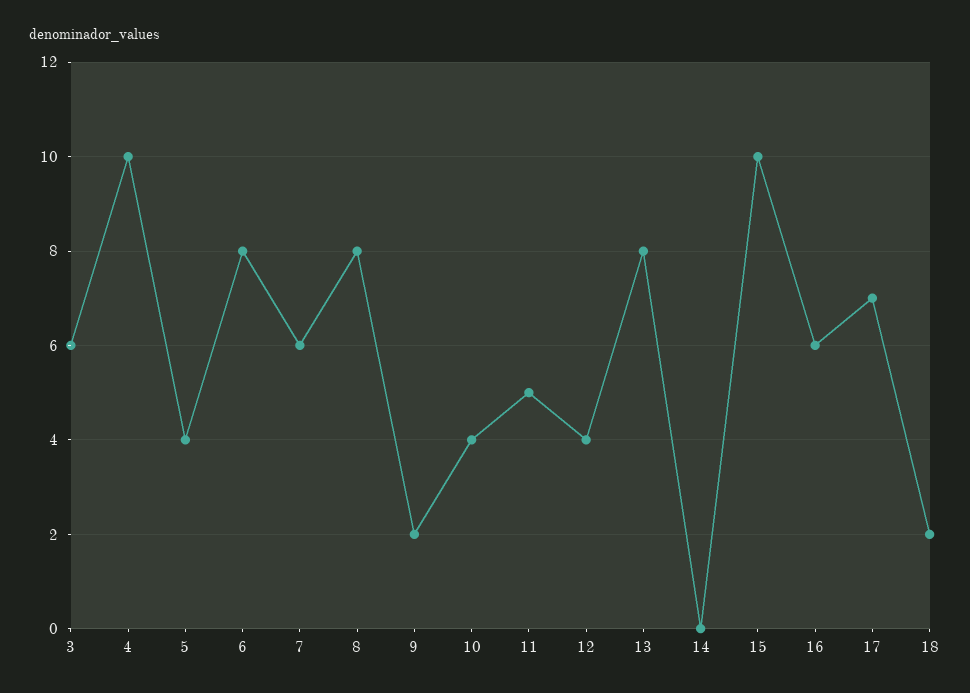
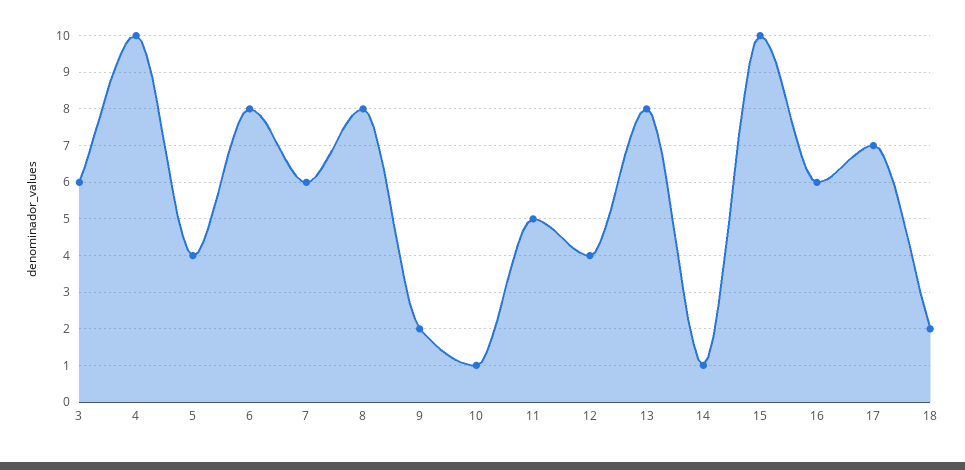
  {
    "3": 6,
    "4": 10,
    "5": 4,
    "6": 8,
    "7": 6,
    "8": 8,
    "9": 2,
-   "10": 4,
+   "10": 1,
    "11": 5,
    "12": 4,
    "13": 8,
-   "14": 0,
+   "14": 1,
    "15": 10,
    "16": 6,
    "17": 7,
    "18": 2
  }

